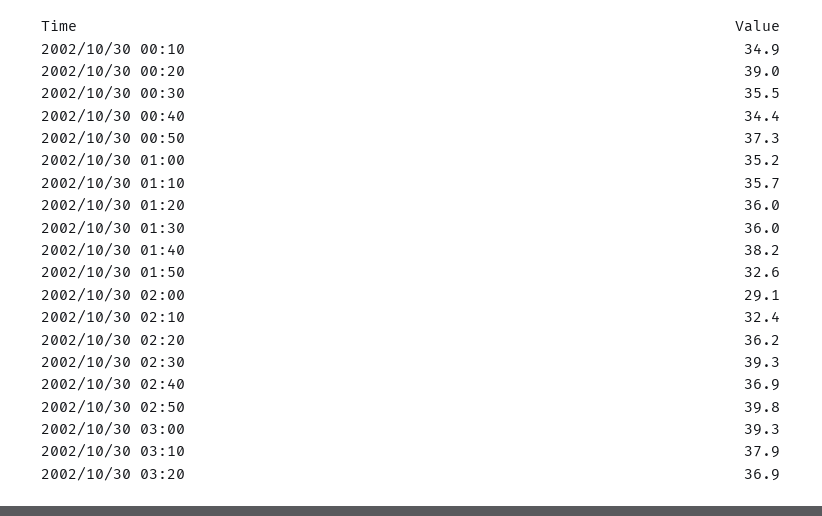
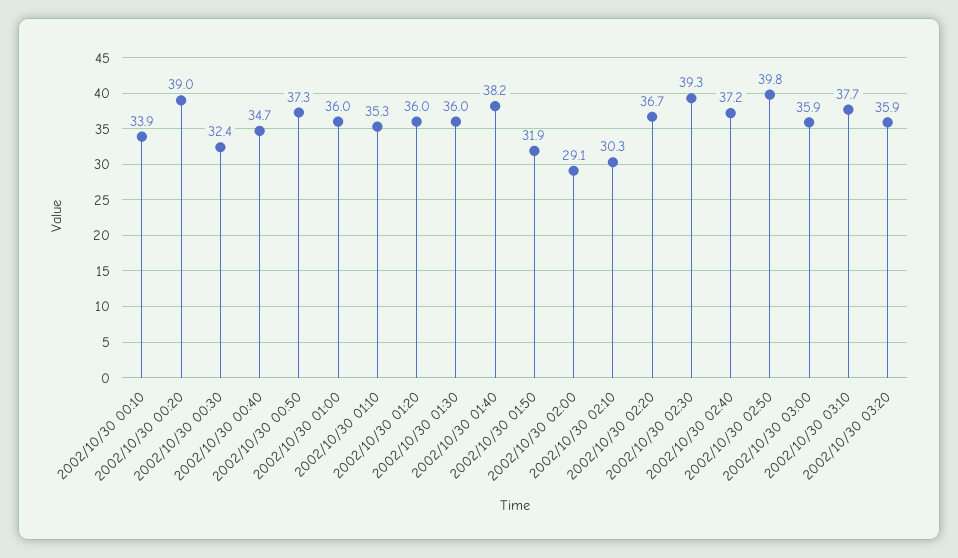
  {
-   "2002/10/30 00:10": 34.9,
+   "2002/10/30 00:10": 33.9,
    "2002/10/30 00:20": 39,
-   "2002/10/30 00:30": 35.5,
+   "2002/10/30 00:30": 32.4,
-   "2002/10/30 00:40": 34.4,
+   "2002/10/30 00:40": 34.7,
    "2002/10/30 00:50": 37.3,
-   "2002/10/30 01:00": 35.2,
+   "2002/10/30 01:00": 36,
-   "2002/10/30 01:10": 35.7,
+   "2002/10/30 01:10": 35.3,
    "2002/10/30 01:20": 36,
    "2002/10/30 01:30": 36,
    "2002/10/30 01:40": 38.2,
-   "2002/10/30 01:50": 32.6,
+   "2002/10/30 01:50": 31.9,
    "2002/10/30 02:00": 29.1,
-   "2002/10/30 02:10": 32.4,
+   "2002/10/30 02:10": 30.3,
-   "2002/10/30 02:20": 36.2,
+   "2002/10/30 02:20": 36.7,
    "2002/10/30 02:30": 39.3,
-   "2002/10/30 02:40": 36.9,
+   "2002/10/30 02:40": 37.2,
    "2002/10/30 02:50": 39.8,
-   "2002/10/30 03:00": 39.3,
+   "2002/10/30 03:00": 35.9,
-   "2002/10/30 03:10": 37.9,
+   "2002/10/30 03:10": 37.7,
-   "2002/10/30 03:20": 36.9
+   "2002/10/30 03:20": 35.9
  }

